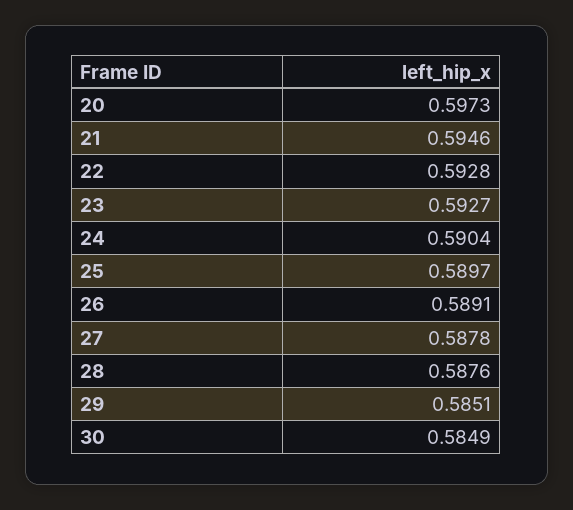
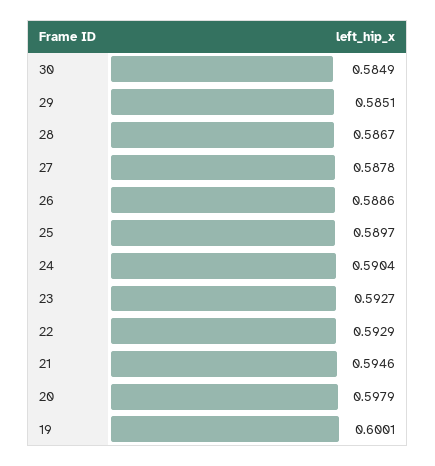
  {
-   "20": 0.5973,
+   "20": 0.5979,
    "21": 0.5946,
-   "22": 0.5928,
+   "22": 0.5929,
    "23": 0.5927,
    "24": 0.5904,
    "25": 0.5897,
-   "26": 0.5891,
+   "26": 0.5886,
    "27": 0.5878,
-   "28": 0.5876,
+   "28": 0.5867,
    "29": 0.5851,
-   "30": 0.5849
+   "30": 0.5849,
+   "19": 0.6001
  }

